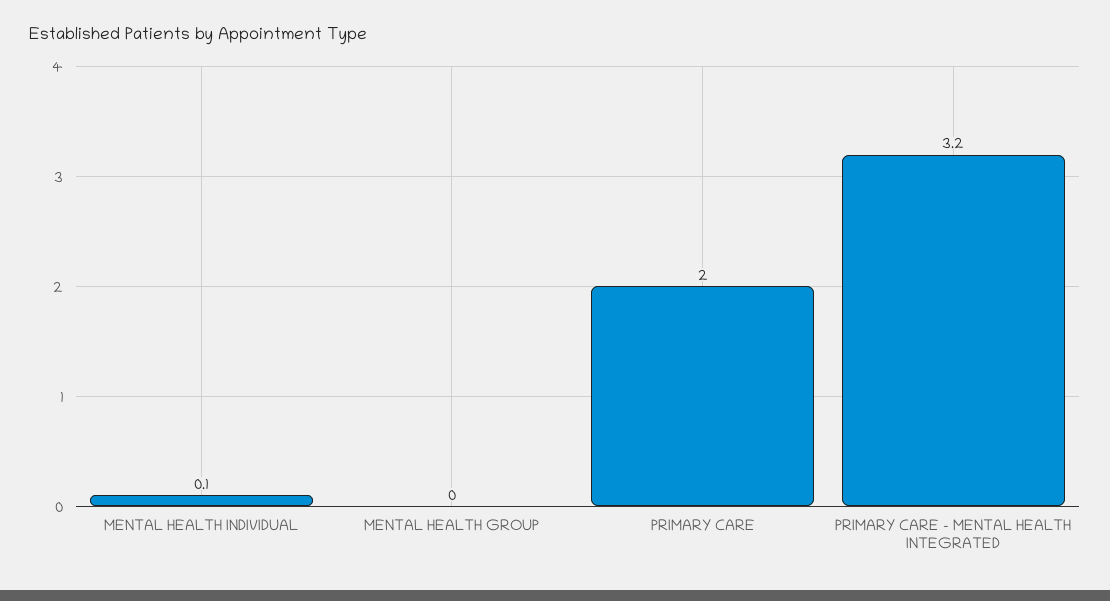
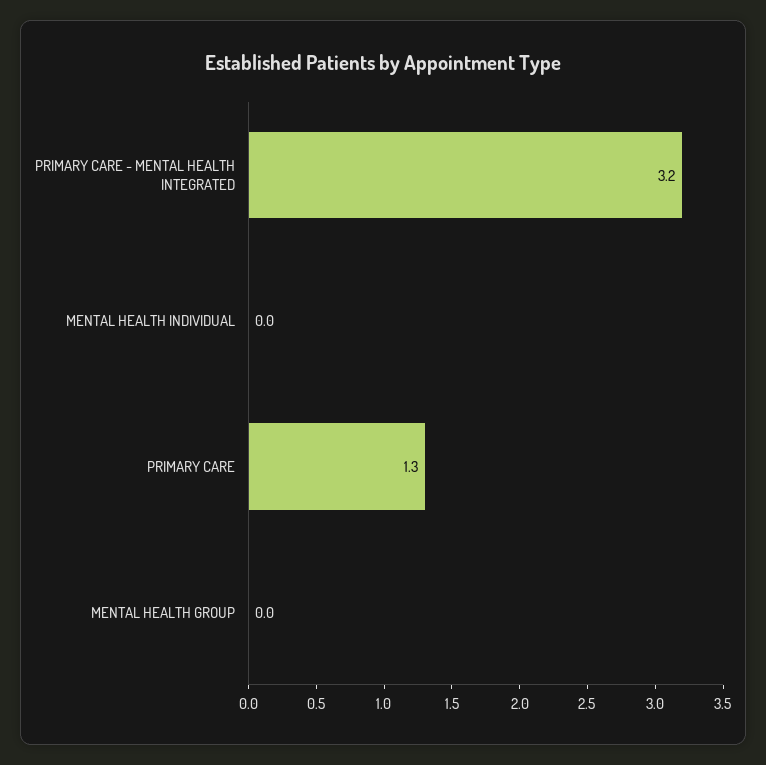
  {
-   "MENTAL HEALTH INDIVIDUAL": 0.1,
+   "MENTAL HEALTH INDIVIDUAL": 0,
    "MENTAL HEALTH GROUP": 0,
-   "PRIMARY CARE": 2,
+   "PRIMARY CARE": 1.3,
    "PRIMARY CARE - MENTAL HEALTH INTEGRATED": 3.2
  }

